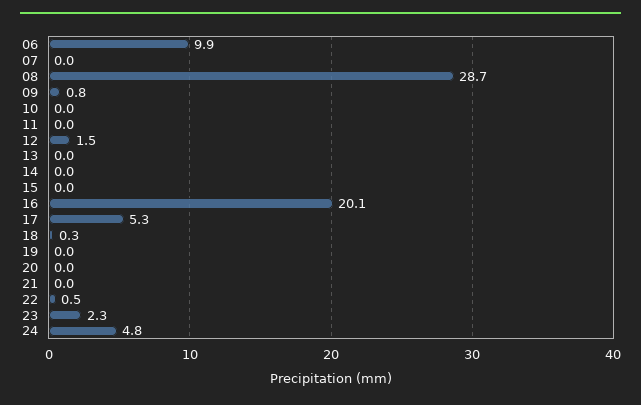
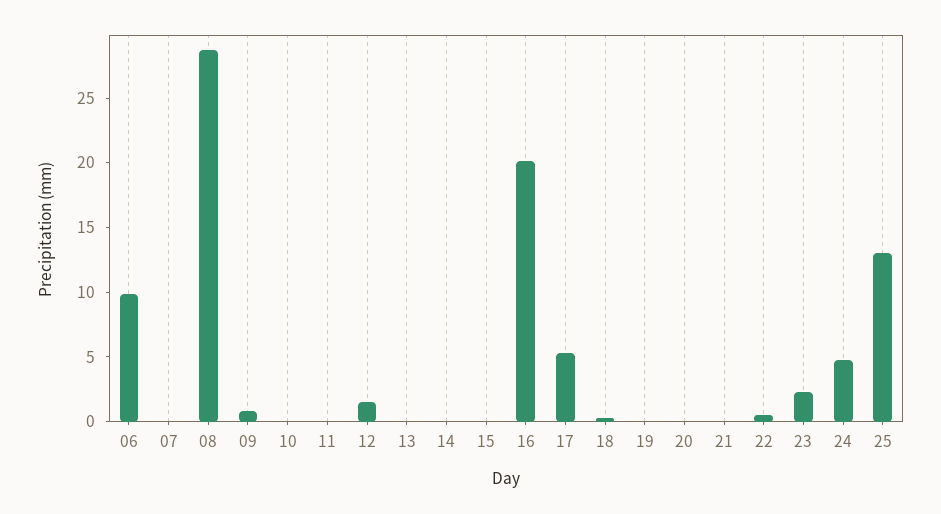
  {
    "06": 9.9,
    "07": 0,
    "08": 28.7,
    "09": 0.8,
    "10": 0,
    "11": 0,
    "12": 1.5,
    "13": 0,
    "14": 0,
    "15": 0,
    "16": 20.1,
    "17": 5.3,
    "18": 0.3,
    "19": 0,
    "20": 0,
    "21": 0,
    "22": 0.5,
    "23": 2.3,
-   "24": 4.8
+   "24": 4.8,
+   "25": 13
  }

